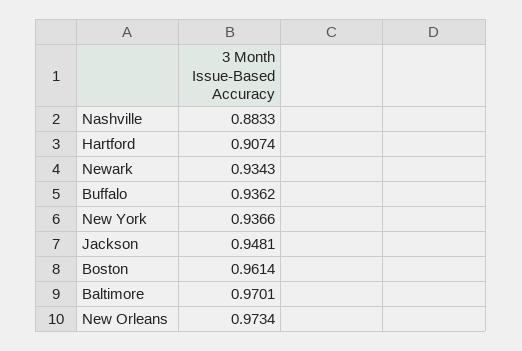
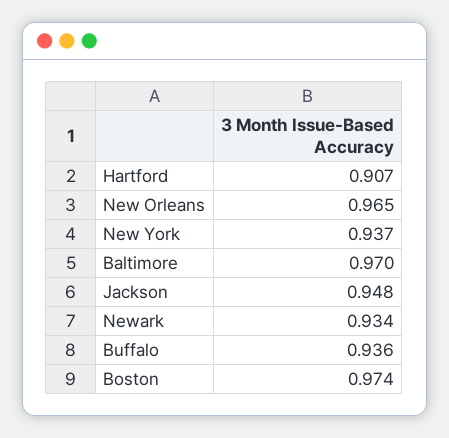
  {
-   "Nashville": 0.8833,
    "Hartford": 0.9074,
    "Newark": 0.9343,
    "Buffalo": 0.9362,
    "New York": 0.9366,
    "Jackson": 0.9481,
-   "Boston": 0.9614,
+   "Boston": 0.974,
    "Baltimore": 0.9701,
-   "New Orleans": 0.9734
+   "New Orleans": 0.965
  }

